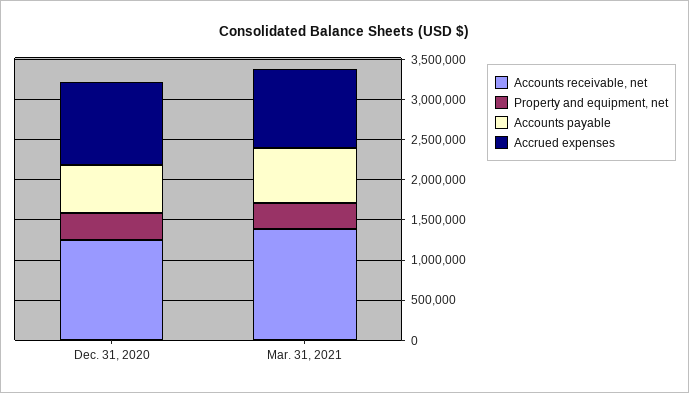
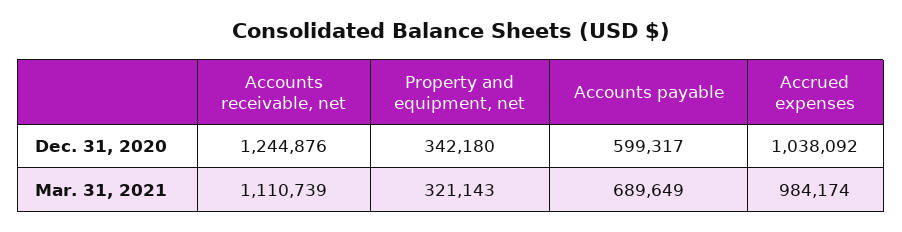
  {
    "Accounts receivable, net": {
      "Dec. 31, 2020": 1244876,
-     "Mar. 31, 2021": 1400000
+     "Mar. 31, 2021": 1110739
    },
    "Property and equipment, net": {
      "Dec. 31, 2020": 342180,
      "Mar. 31, 2021": 321143
    },
    "Accounts payable": {
      "Dec. 31, 2020": 599317,
      "Mar. 31, 2021": 689649
    },
    "Accrued expenses": {
      "Dec. 31, 2020": 1038092,
      "Mar. 31, 2021": 984174
    }
  }

